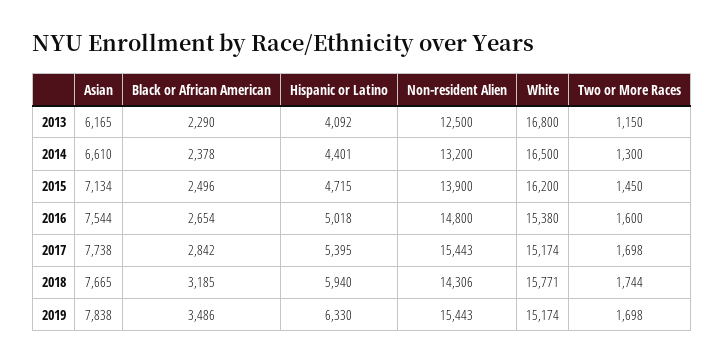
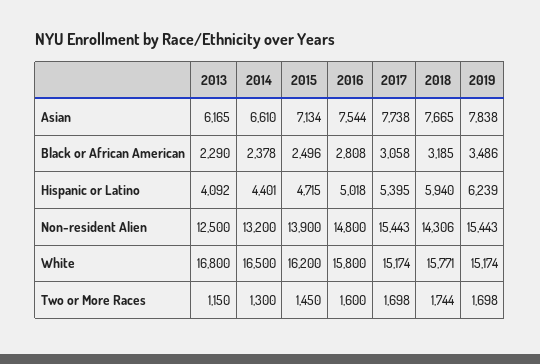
  {
    "Asian": {
      "2013": 6165,
      "2014": 6610,
      "2015": 7134,
      "2016": 7544,
      "2017": 7738,
      "2018": 7665,
      "2019": 7838
    },
    "Black or African American": {
      "2013": 2290,
      "2014": 2378,
      "2015": 2496,
-     "2016": 2654,
+     "2016": 2808,
-     "2017": 2842,
+     "2017": 3058,
      "2018": 3185,
      "2019": 3486
    },
    "Hispanic or Latino": {
      "2013": 4092,
      "2014": 4401,
      "2015": 4715,
      "2016": 5018,
      "2017": 5395,
      "2018": 5940,
-     "2019": 6330
+     "2019": 6239
    },
    "Non-resident Alien": {
      "2013": 12500,
      "2014": 13200,
      "2015": 13900,
      "2016": 14800,
      "2017": 15443,
      "2018": 14306,
      "2019": 15443
    },
    "White": {
      "2013": 16800,
      "2014": 16500,
      "2015": 16200,
-     "2016": 15380,
+     "2016": 15800,
      "2017": 15174,
      "2018": 15771,
      "2019": 15174
    },
    "Two or More Races": {
      "2013": 1150,
      "2014": 1300,
      "2015": 1450,
      "2016": 1600,
      "2017": 1698,
      "2018": 1744,
      "2019": 1698
    }
  }

